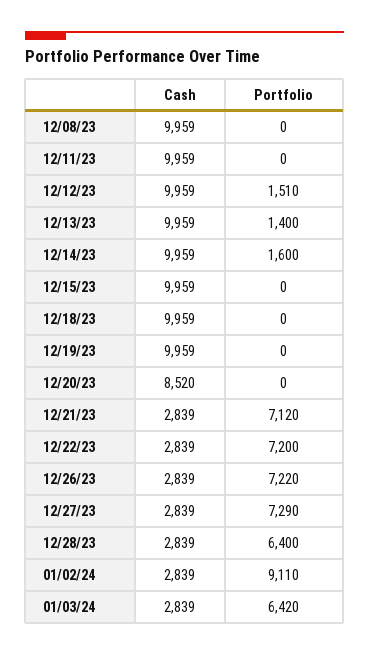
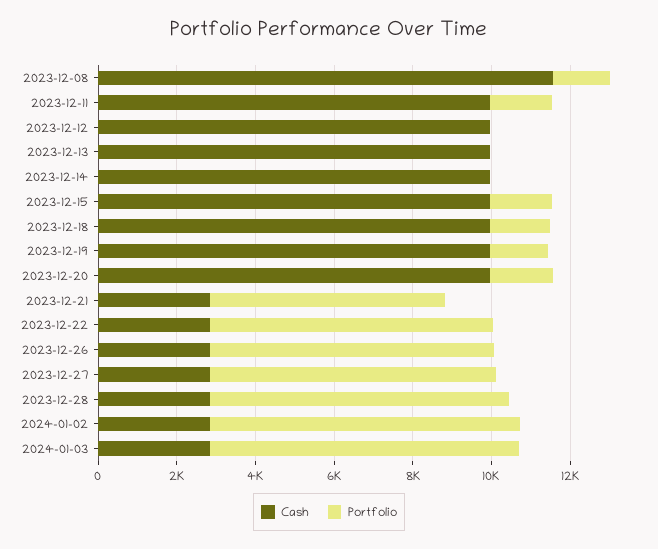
  {
    "Cash": {
-     "12/08/23": 9959,
+     "12/08/23": 11500,
      "12/11/23": 9959,
      "12/12/23": 9959,
      "12/13/23": 9959,
      "12/14/23": 9959,
      "12/15/23": 9959,
      "12/18/23": 9959,
      "12/19/23": 9959,
-     "12/20/23": 8520,
+     "12/20/23": 10000,
      "12/21/23": 2839,
      "12/22/23": 2839,
      "12/26/23": 2839,
      "12/27/23": 2839,
      "12/28/23": 2839,
      "01/02/24": 2839,
      "01/03/24": 2839
    },
    "Portfolio": {
-     "12/08/23": 0,
+     "12/08/23": 1500,
-     "12/11/23": 0,
+     "12/11/23": 1500,
-     "12/12/23": 1510,
+     "12/12/23": 0,
-     "12/13/23": 1400,
+     "12/13/23": 0,
-     "12/14/23": 1600,
+     "12/14/23": 0,
-     "12/15/23": 0,
+     "12/15/23": 1500,
-     "12/18/23": 0,
+     "12/18/23": 1500,
-     "12/19/23": 0,
+     "12/19/23": 1500,
-     "12/20/23": 0,
+     "12/20/23": 1500,
-     "12/21/23": 7120,
+     "12/21/23": 6000,
      "12/22/23": 7200,
      "12/26/23": 7220,
      "12/27/23": 7290,
-     "12/28/23": 6400,
+     "12/28/23": 7500,
-     "01/02/24": 9110,
+     "01/02/24": 8000,
-     "01/03/24": 6420
+     "01/03/24": 8000
    }
  }

